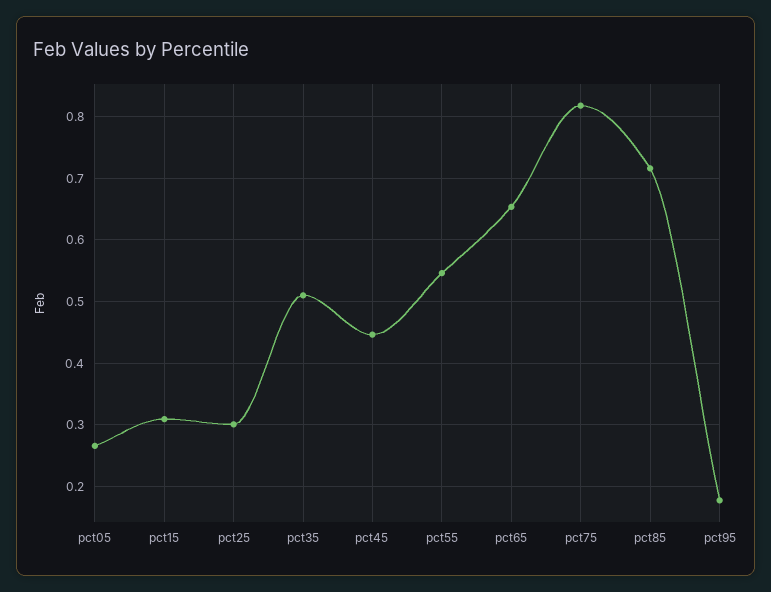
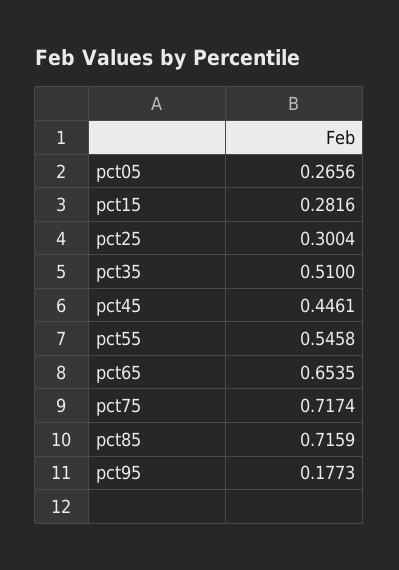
  {
    "pct05": 0.2656,
-   "pct15": 0.31,
+   "pct15": 0.2816,
    "pct25": 0.3004,
    "pct35": 0.51,
    "pct45": 0.4461,
    "pct55": 0.5458,
    "pct65": 0.6535,
-   "pct75": 0.82,
+   "pct75": 0.7174,
    "pct85": 0.7159,
    "pct95": 0.1773
  }

